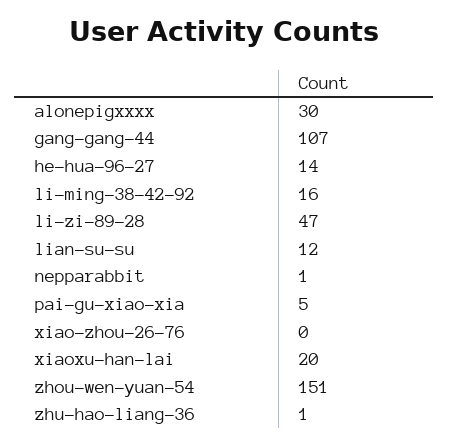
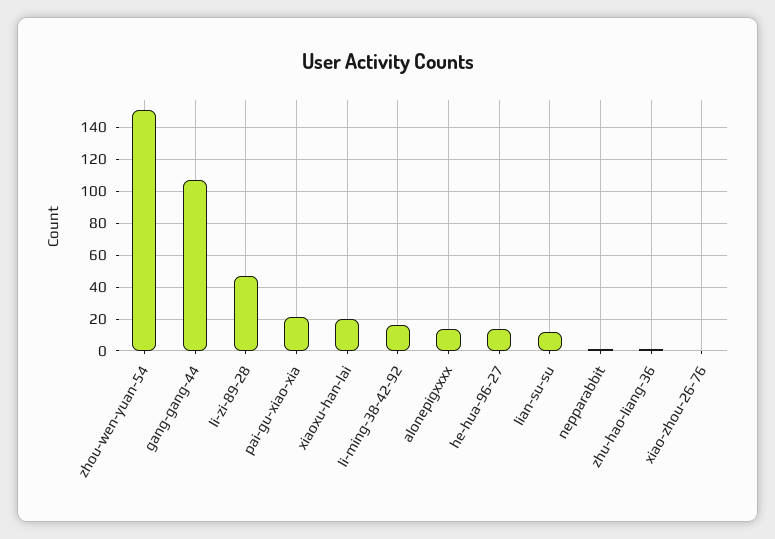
  {
-   "alonepigxxxx": 30,
+   "alonepigxxxx": 15,
    "gang-gang-44": 107,
    "he-hua-96-27": 14,
    "li-ming-38-42-92": 16,
    "li-zi-89-28": 47,
    "lian-su-su": 12,
    "nepparabbit": 1,
-   "pai-gu-xiao-xia": 5,
+   "pai-gu-xiao-xia": 20,
    "xiao-zhou-26-76": 0,
    "xiaoxu-han-lai": 20,
    "zhou-wen-yuan-54": 151,
    "zhu-hao-liang-36": 1
  }

